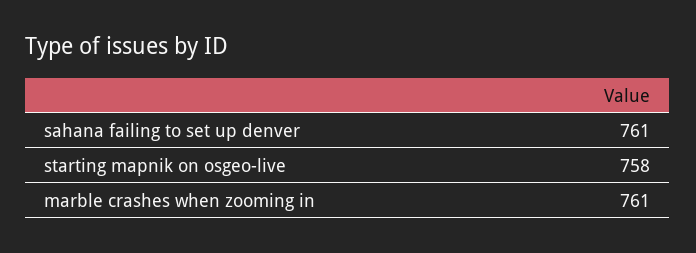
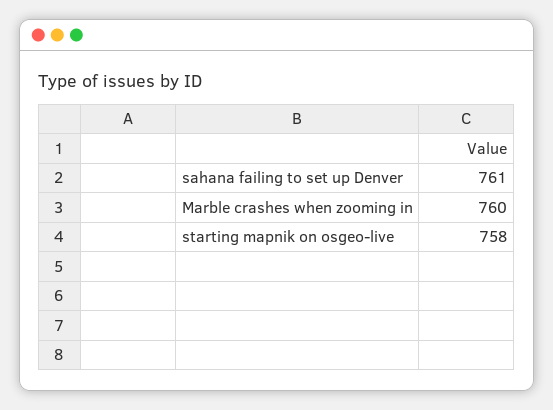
  {
    "sahana failing to set up denver": 761,
    "starting mapnik on osgeo-live": 758,
-   "marble crashes when zooming in": 761
+   "marble crashes when zooming in": 760
  }

